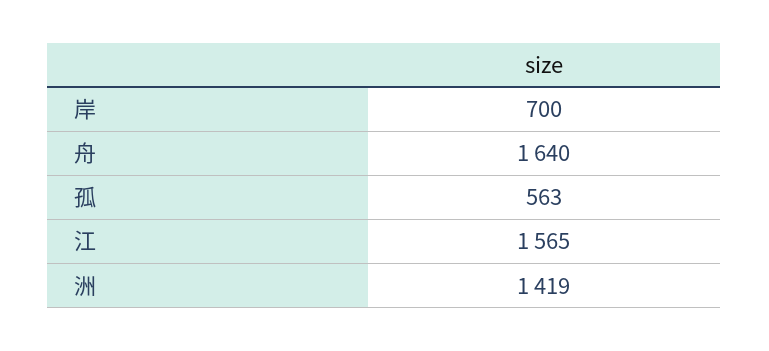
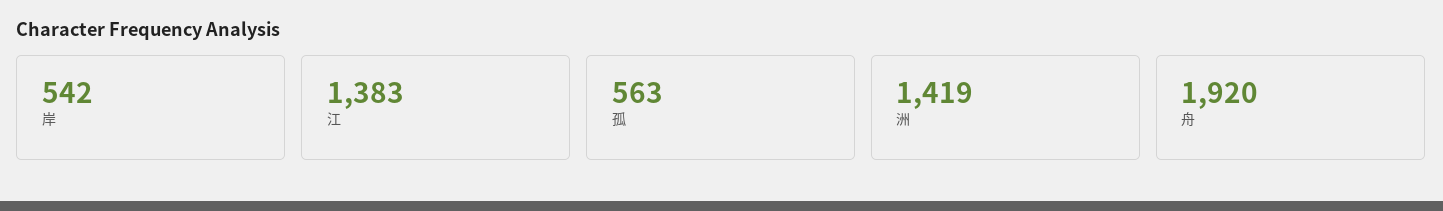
  {
-   "岸": 700,
+   "岸": 542,
-   "舟": 1640,
+   "舟": 1920,
    "孤": 563,
-   "江": 1565,
+   "江": 1383,
    "洲": 1419
  }

